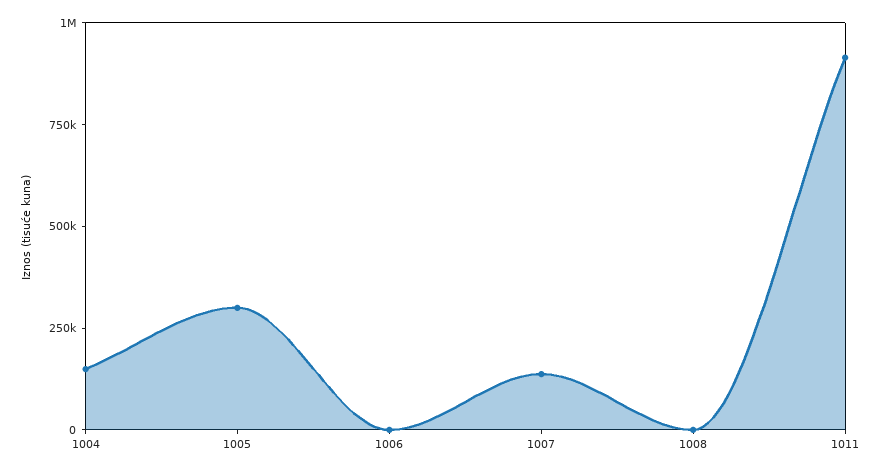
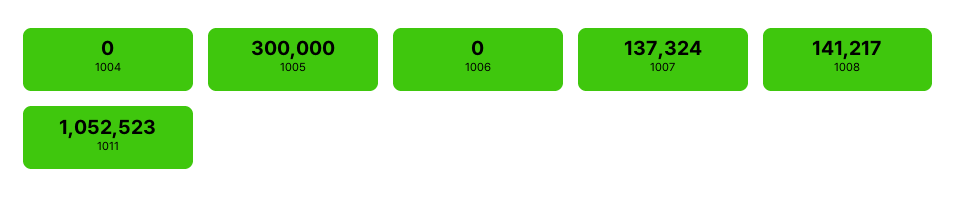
  {
-   "1004": 150000,
+   "1004": 0,
    "1005": 300000,
    "1006": 0,
    "1007": 137324,
-   "1008": 0,
+   "1008": 141217,
-   "1011": 900000
+   "1011": 1052523
  }

